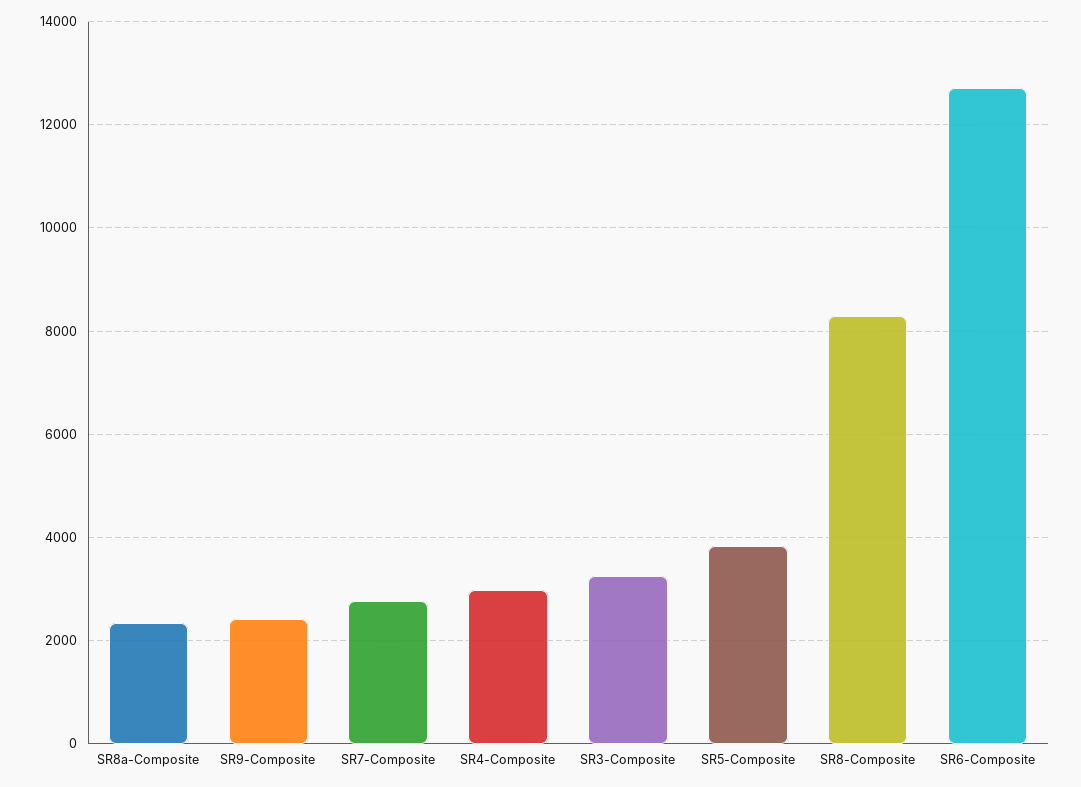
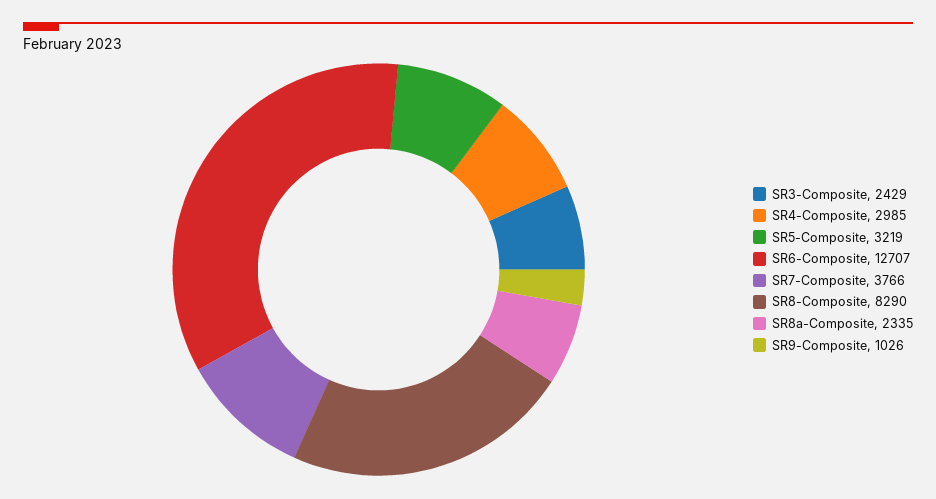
  {
    "SR8a-Composite": 2335,
-   "SR9-Composite": 2400,
+   "SR9-Composite": 1026,
-   "SR7-Composite": 2800,
+   "SR7-Composite": 3766,
    "SR4-Composite": 2985,
-   "SR3-Composite": 3200,
+   "SR3-Composite": 2429,
-   "SR5-Composite": 3800,
+   "SR5-Composite": 3219,
    "SR8-Composite": 8290,
    "SR6-Composite": 12707
  }

